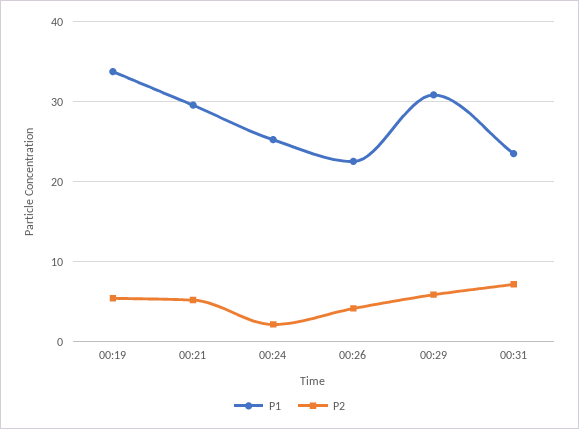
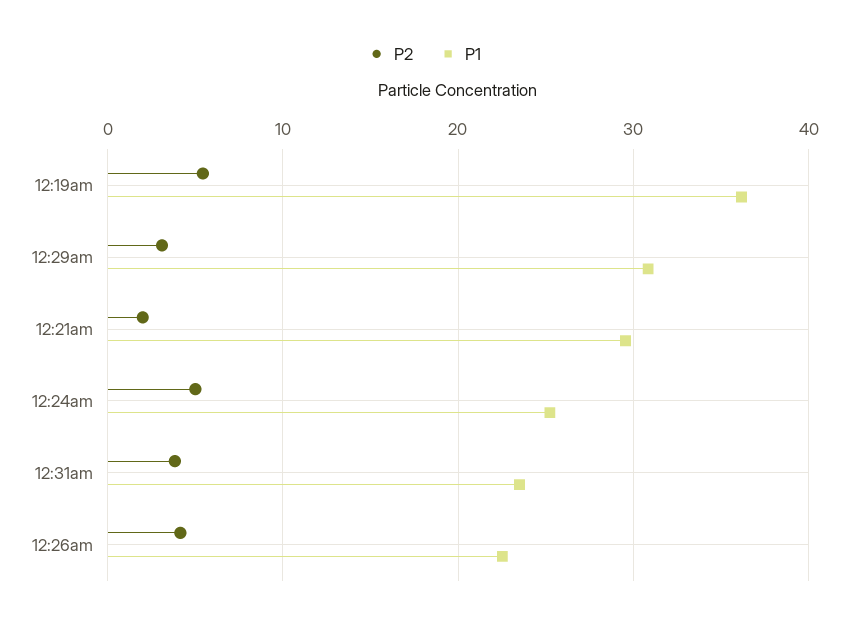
  {
    "P1": {
-     "00:19": 34,
+     "00:19": 36,
      "00:21": 30,
      "00:24": 25,
      "00:26": 23,
      "00:29": 31,
      "00:31": 24
    },
    "P2": {
      "00:19": 5,
-     "00:21": 5,
+     "00:21": 2,
-     "00:24": 2,
+     "00:24": 5,
      "00:26": 4,
-     "00:29": 6,
+     "00:29": 3,
-     "00:31": 7
+     "00:31": 4
    }
  }

